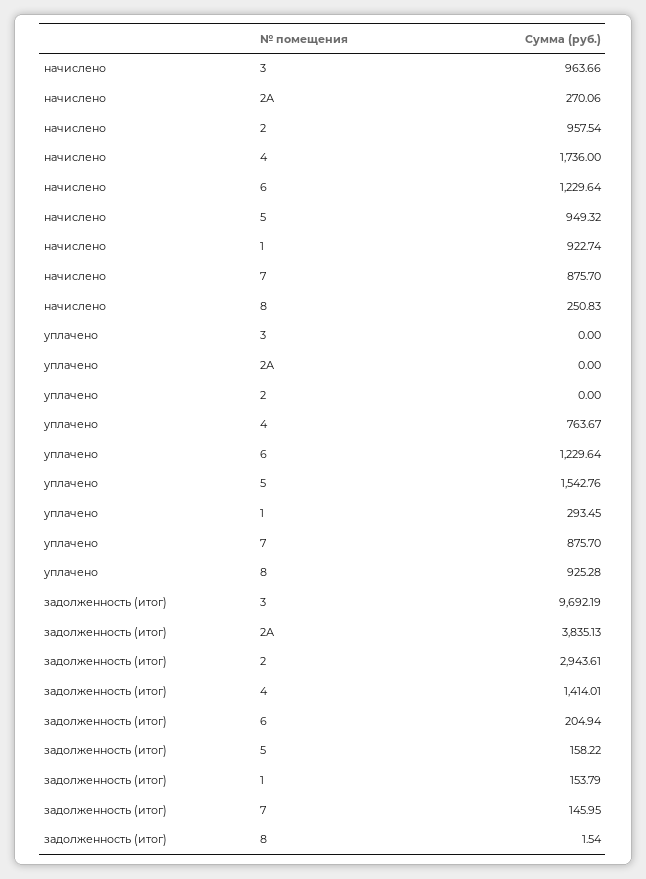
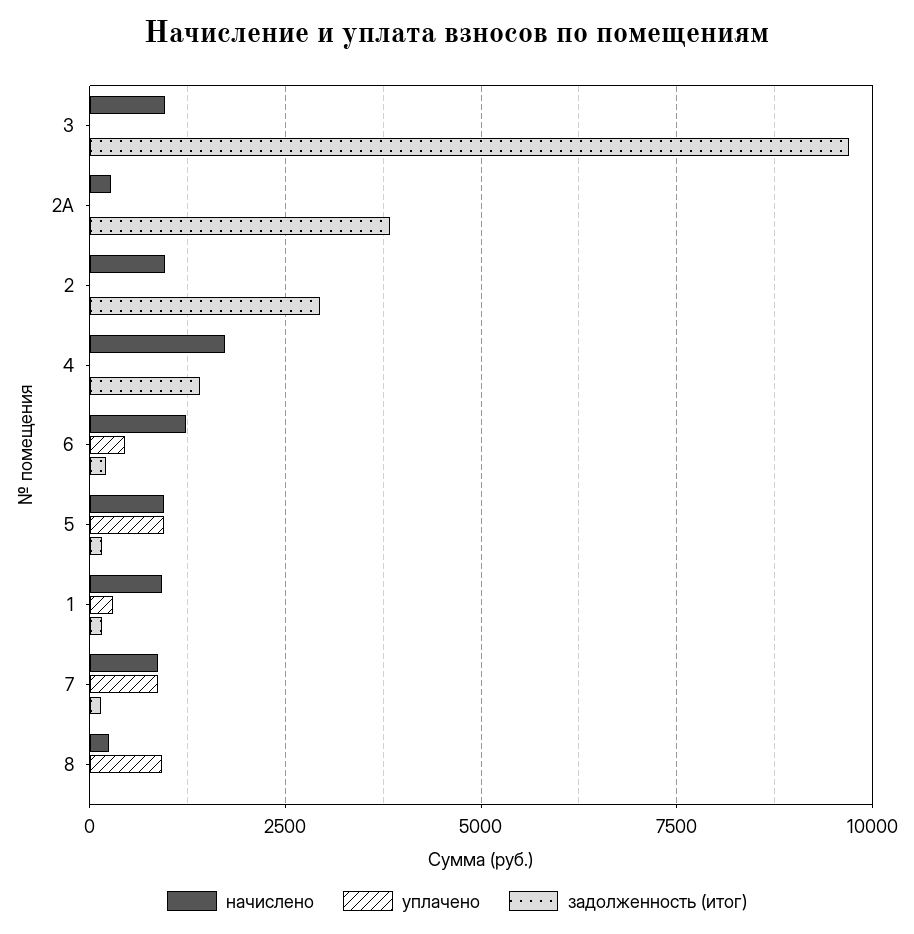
  {
    "начислено": {
      "3": 963.66,
      "2А": 270.06,
      "2": 957.54,
      "4": 1736,
      "6": 1229.64,
      "5": 949.32,
      "1": 922.74,
      "7": 875.7,
      "8": 250.83
    },
    "уплачено": {
      "3": 0,
      "2А": 0,
      "2": 0,
-     "4": 763.67,
+     "4": 0,
-     "6": 1229.64,
+     "6": 500,
-     "5": 1542.76,
+     "5": 1000,
      "1": 293.45,
      "7": 875.7,
      "8": 925.28
    },
    "задолженность (итог)": {
      "3": 9692.19,
      "2А": 3835.13,
      "2": 2943.61,
      "4": 1414.01,
      "6": 204.94,
      "5": 158.22,
      "1": 153.79,
      "7": 145.95,
      "8": 1.54
    }
  }

